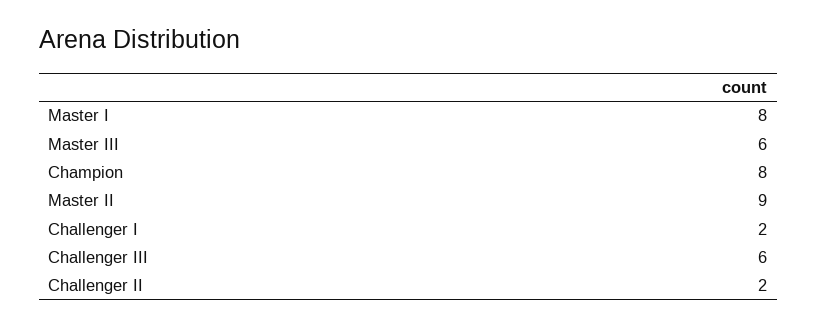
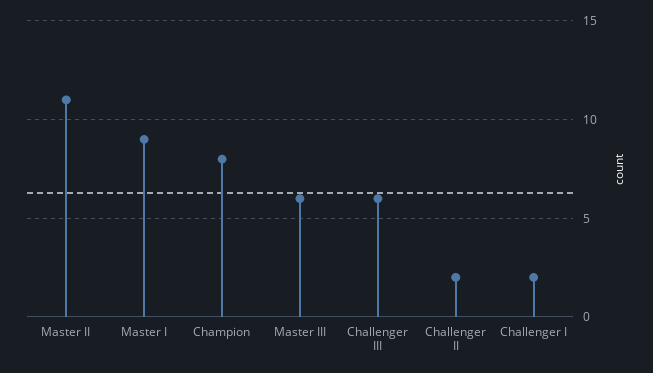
  {
-   "Master I": 8,
+   "Master I": 9,
    "Master III": 6,
    "Champion": 8,
-   "Master II": 9,
+   "Master II": 11,
    "Challenger I": 2,
    "Challenger III": 6,
    "Challenger II": 2
  }

